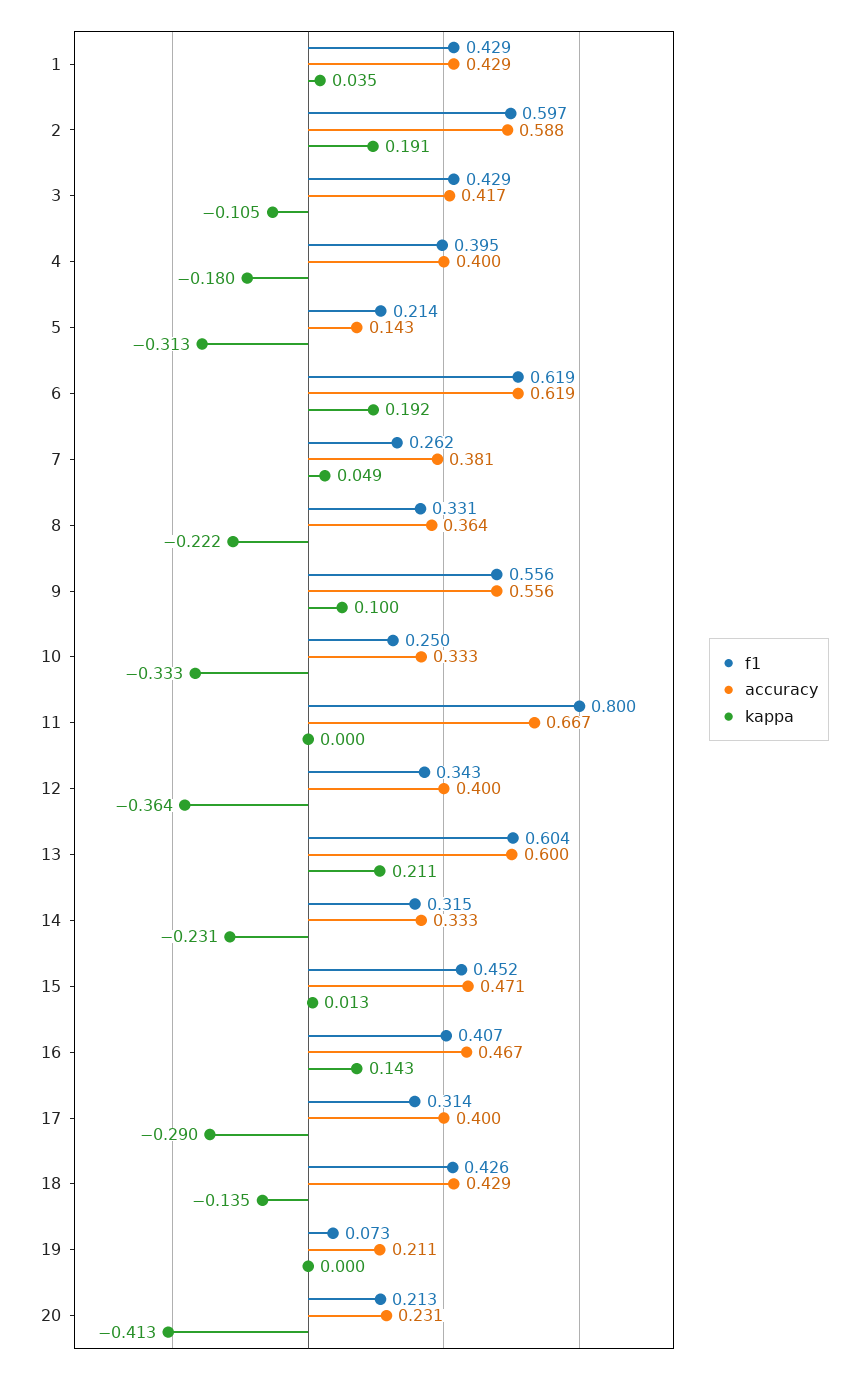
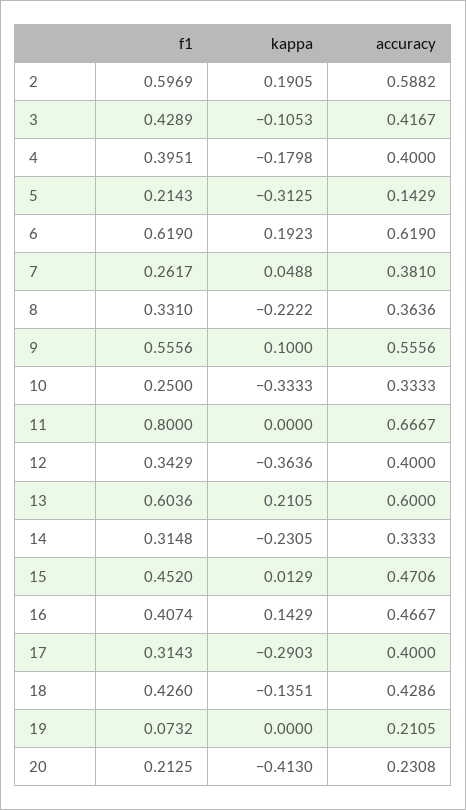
  {
    "f1": {
-     "1": 0.429,
      "2": 0.5969,
      "3": 0.4289,
      "4": 0.3951,
      "5": 0.2143,
      "6": 0.619,
      "7": 0.2617,
      "8": 0.331,
      "9": 0.5556,
      "10": 0.25,
      "11": 0.8,
      "12": 0.3429,
      "13": 0.6036,
      "14": 0.3148,
      "15": 0.452,
      "16": 0.4074,
      "17": 0.3143,
      "18": 0.426,
      "19": 0.0732,
      "20": 0.2125
    },
    "accuracy": {
-     "1": 0.429,
      "2": 0.5882,
      "3": 0.4167,
      "4": 0.4,
      "5": 0.1429,
      "6": 0.619,
      "7": 0.381,
      "8": 0.3636,
      "9": 0.5556,
      "10": 0.3333,
      "11": 0.6667,
      "12": 0.4,
      "13": 0.6,
      "14": 0.3333,
      "15": 0.4706,
      "16": 0.4667,
      "17": 0.4,
      "18": 0.4286,
      "19": 0.2105,
      "20": 0.2308
    },
    "kappa": {
-     "1": 0.035,
      "2": 0.1905,
      "3": -0.1053,
      "4": -0.1798,
      "5": -0.3125,
      "6": 0.1923,
      "7": 0.0488,
      "8": -0.2222,
      "9": 0.1,
      "10": -0.3333,
      "11": 0,
      "12": -0.3636,
      "13": 0.2105,
      "14": -0.2305,
      "15": 0.0129,
      "16": 0.1429,
      "17": -0.2903,
      "18": -0.1351,
      "19": 0,
      "20": -0.413
    }
  }

